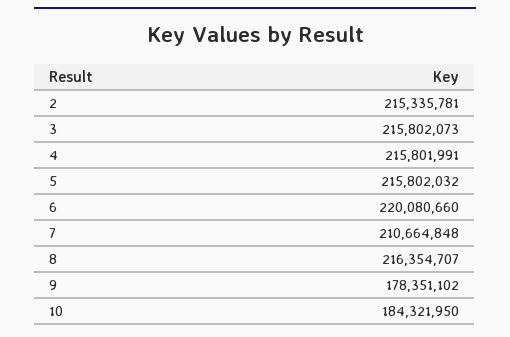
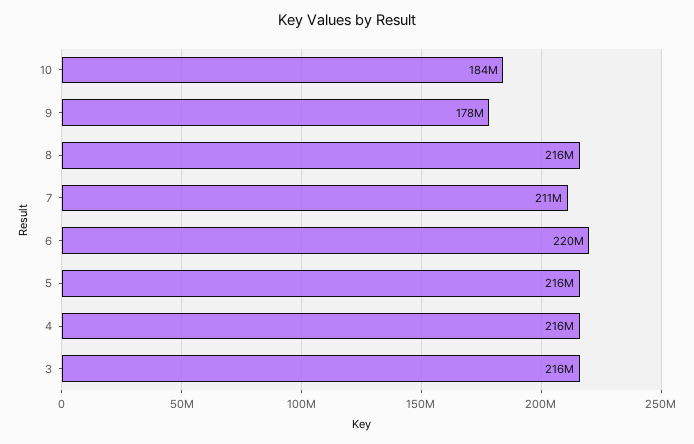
  {
-   "2": 215335781,
    "3": 215802073,
    "4": 215801991,
    "5": 215802032,
    "6": 220080660,
    "7": 210664848,
    "8": 216354707,
    "9": 178351102,
    "10": 184321950
  }

